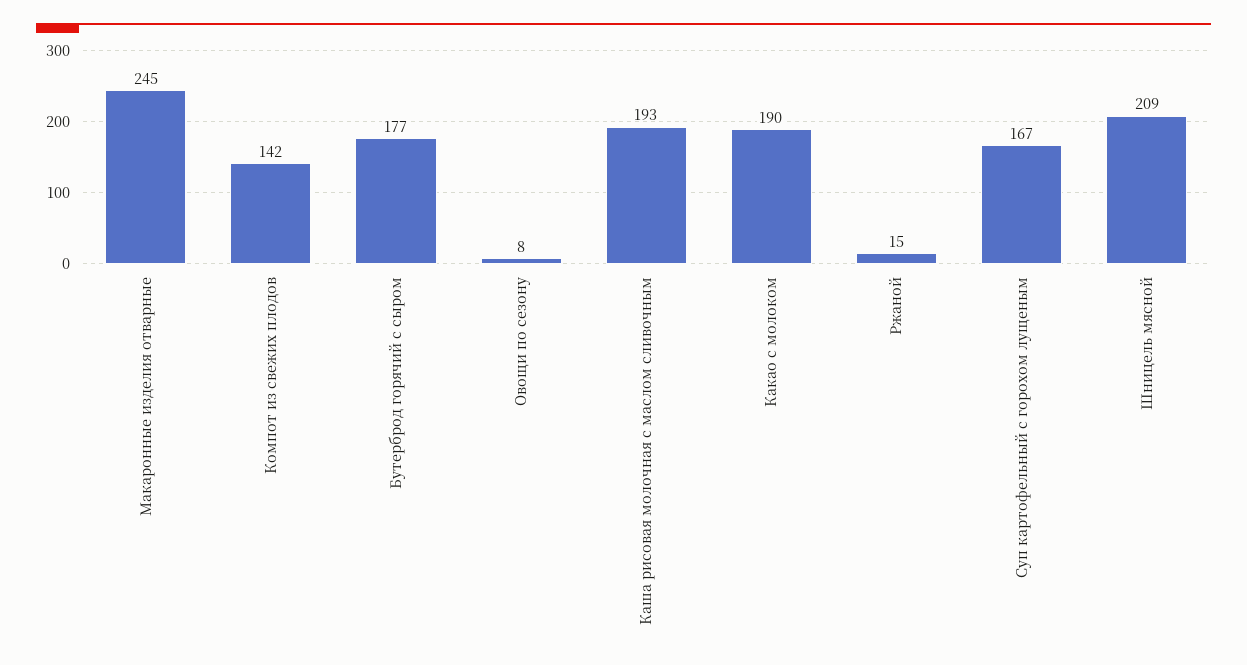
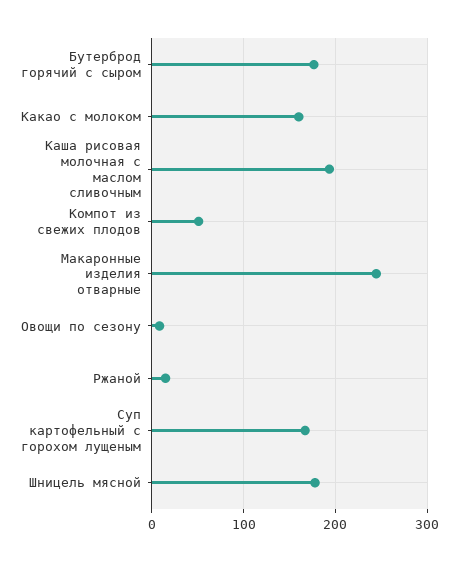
  {
    "Макаронные изделия отварные": 245,
-   "Компот из свежих плодов": 142,
+   "Компот из свежих плодов": 50,
    "Бутерброд горячий с сыром": 177,
    "Овощи по сезону": 8,
    "Каша рисовая молочная с маслом сливочным": 193,
-   "Какао с молоком": 190,
+   "Какао с молоком": 160,
    "Ржаной": 15,
    "Суп картофельный с горохом лущеным": 167,
-   "Шницель мясной": 209
+   "Шницель мясной": 180
  }

